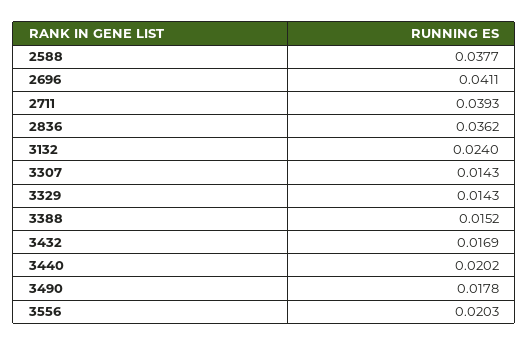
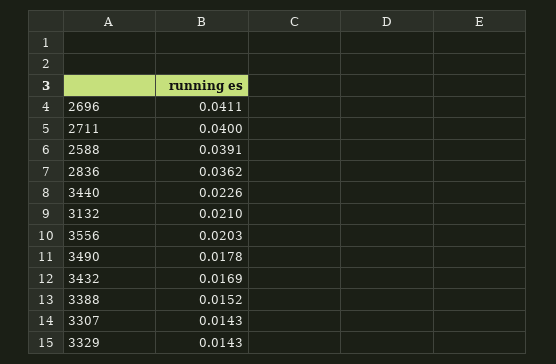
  {
-   "2588": 0.0377,
+   "2588": 0.0391,
    "2696": 0.0411,
-   "2711": 0.0393,
+   "2711": 0.04,
    "2836": 0.0362,
-   "3132": 0.024,
+   "3132": 0.021,
    "3307": 0.0143,
    "3329": 0.0143,
    "3388": 0.0152,
    "3432": 0.0169,
-   "3440": 0.0202,
+   "3440": 0.0226,
    "3490": 0.0178,
    "3556": 0.0203
  }

